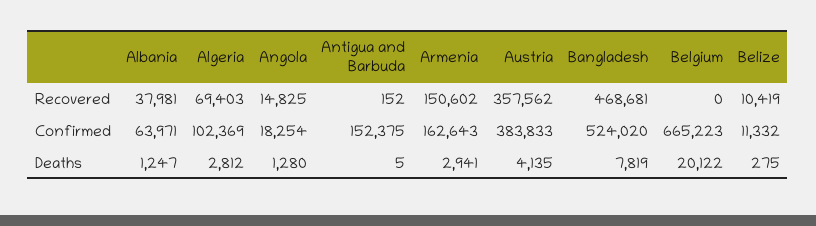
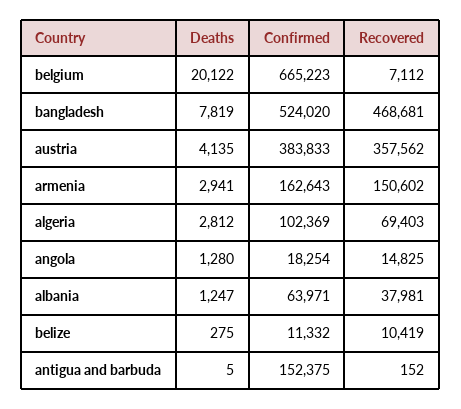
  {
    "Albania": {
      "Recovered": 37981,
      "Confirmed": 63971,
      "Deaths": 1247
    },
    "Algeria": {
      "Recovered": 69403,
      "Confirmed": 102369,
      "Deaths": 2812
    },
    "Angola": {
      "Recovered": 14825,
      "Confirmed": 18254,
      "Deaths": 1280
    },
    "Antigua and Barbuda": {
      "Recovered": 152,
      "Confirmed": 152375,
      "Deaths": 5
    },
    "Armenia": {
      "Recovered": 150602,
      "Confirmed": 162643,
      "Deaths": 2941
    },
    "Austria": {
      "Recovered": 357562,
      "Confirmed": 383833,
      "Deaths": 4135
    },
    "Bangladesh": {
      "Recovered": 468681,
      "Confirmed": 524020,
      "Deaths": 7819
    },
    "Belgium": {
-     "Recovered": 0,
+     "Recovered": 7112,
      "Confirmed": 665223,
      "Deaths": 20122
    },
    "Belize": {
      "Recovered": 10419,
      "Confirmed": 11332,
      "Deaths": 275
    }
  }

